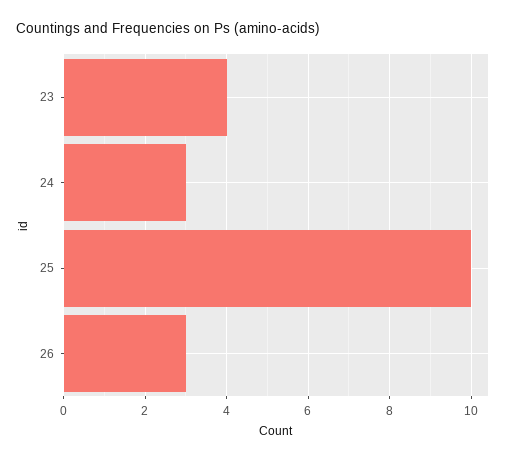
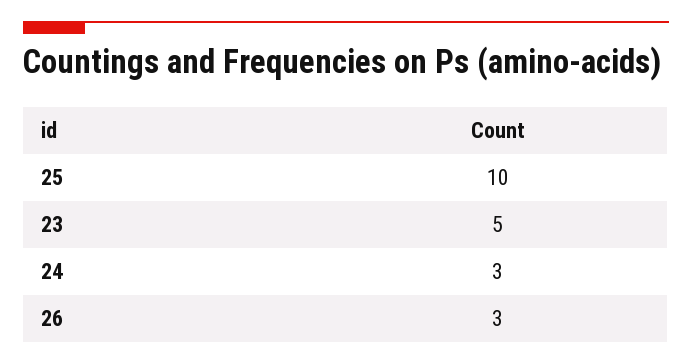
  {
-   "23": 4,
+   "23": 5,
    "24": 3,
    "25": 10,
    "26": 3
  }

